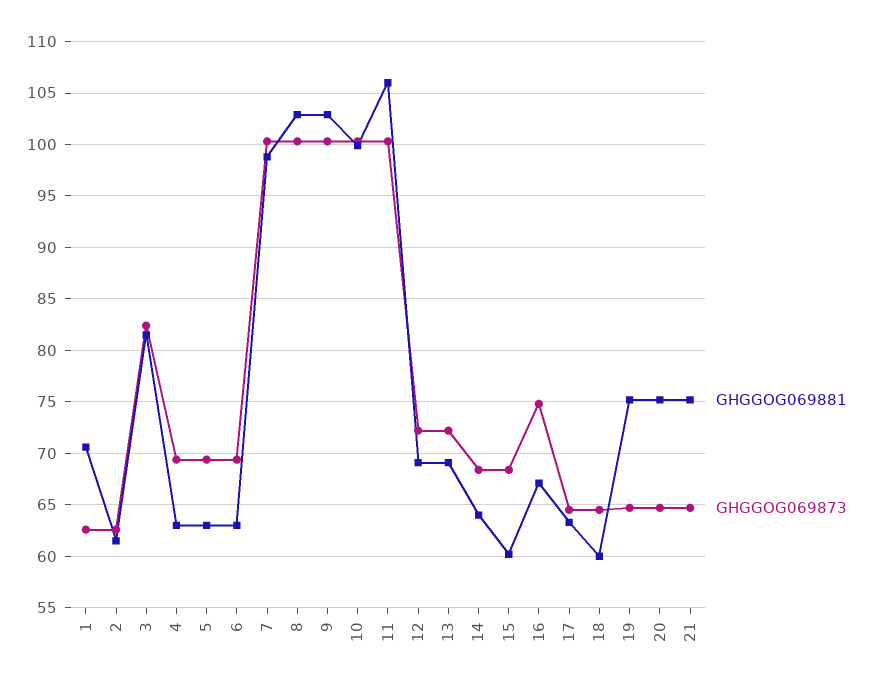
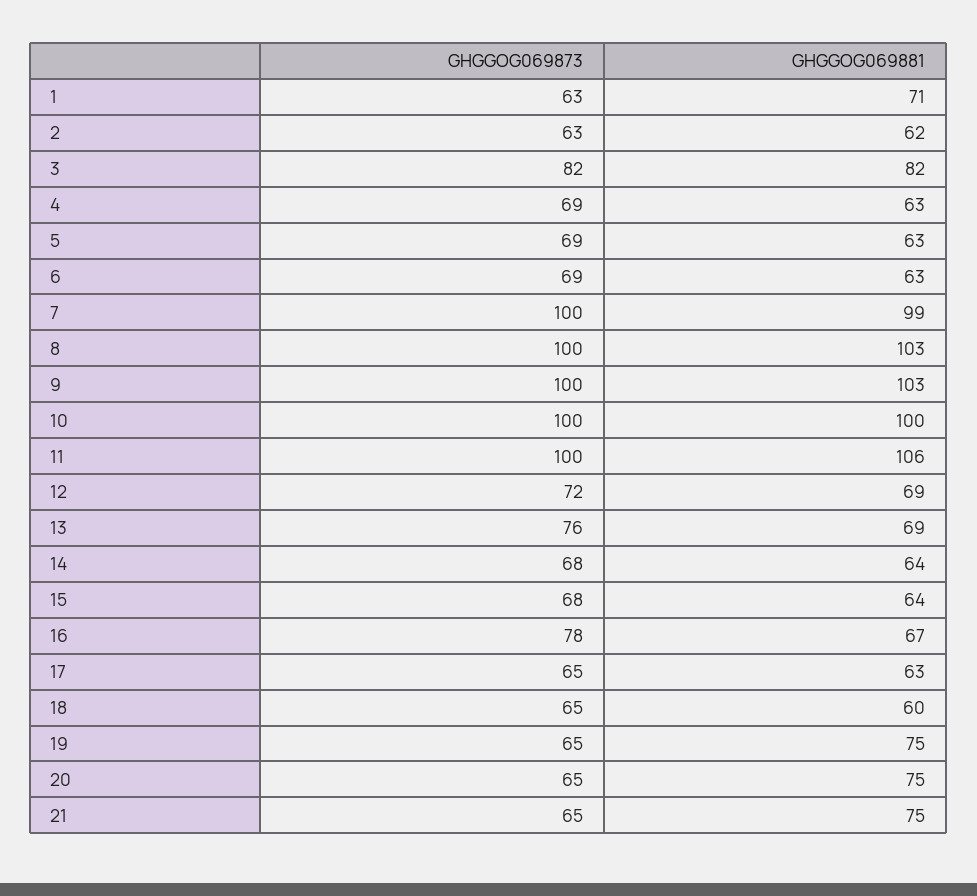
  {
    "GHGGOG069881": {
      "1": 71,
      "2": 62,
      "3": 82,
      "4": 63,
      "5": 63,
      "6": 63,
      "7": 99,
      "8": 103,
      "9": 103,
      "10": 100,
      "11": 106,
      "12": 69,
      "13": 69,
      "14": 64,
-     "15": 60,
+     "15": 64,
      "16": 67,
      "17": 63,
      "18": 60,
      "19": 75,
      "20": 75,
      "21": 75
    },
    "GHGGOG069873": {
      "1": 63,
      "2": 63,
      "3": 82,
      "4": 69,
      "5": 69,
      "6": 69,
      "7": 100,
      "8": 100,
      "9": 100,
      "10": 100,
      "11": 100,
      "12": 72,
-     "13": 72,
+     "13": 76,
      "14": 68,
      "15": 68,
-     "16": 75,
+     "16": 78,
      "17": 65,
      "18": 65,
      "19": 65,
      "20": 65,
      "21": 65
    }
  }

